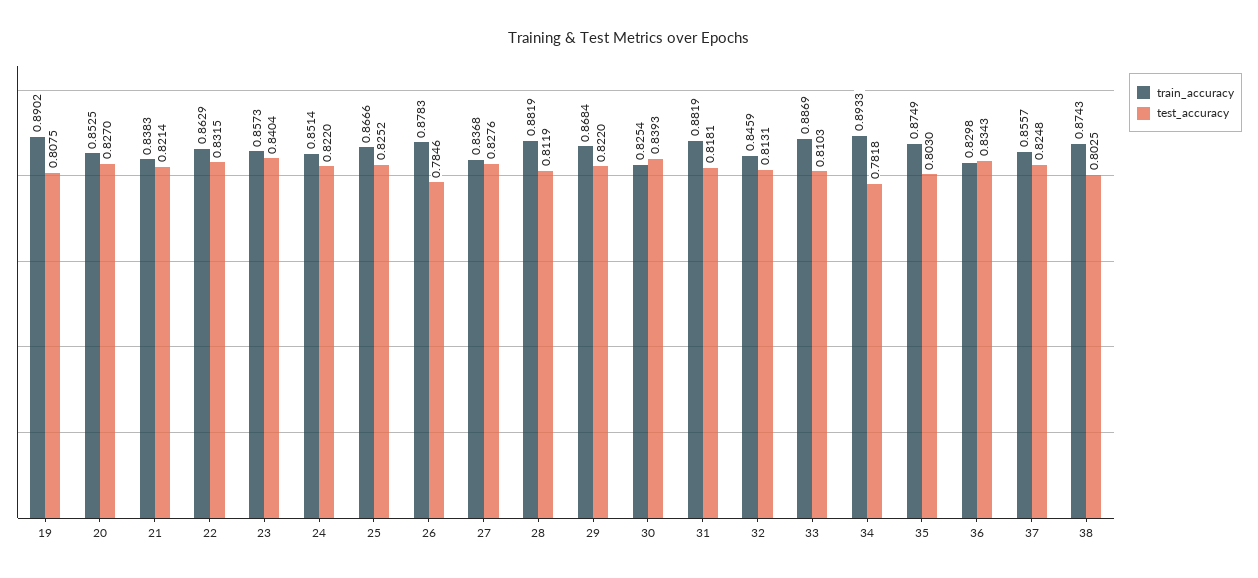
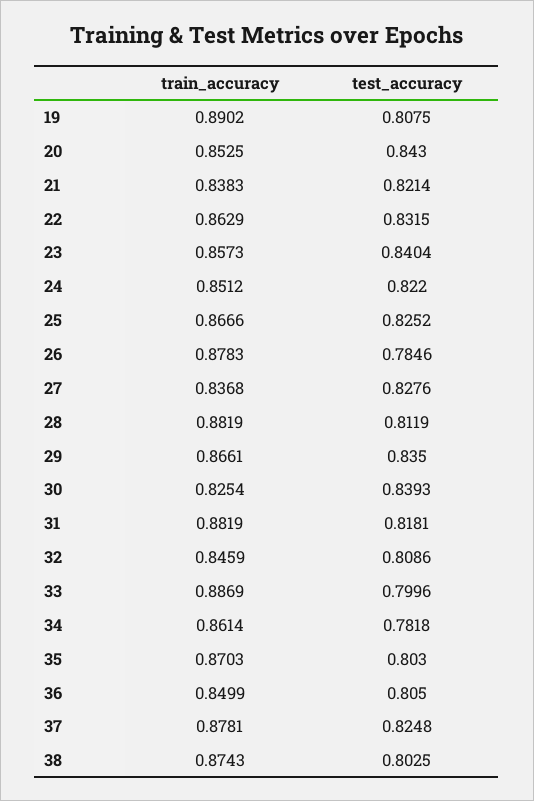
  {
    "train_accuracy": {
      "19": 0.8902,
      "20": 0.8525,
      "21": 0.8383,
      "22": 0.8629,
      "23": 0.8573,
-     "24": 0.8514,
+     "24": 0.8512,
      "25": 0.8666,
      "26": 0.8783,
      "27": 0.8368,
      "28": 0.8819,
-     "29": 0.8684,
+     "29": 0.8661,
      "30": 0.8254,
      "31": 0.8819,
      "32": 0.8459,
      "33": 0.8869,
-     "34": 0.8933,
+     "34": 0.8614,
-     "35": 0.8749,
+     "35": 0.8703,
-     "36": 0.8298,
+     "36": 0.8499,
-     "37": 0.8557,
+     "37": 0.8781,
      "38": 0.8743
    },
    "test_accuracy": {
      "19": 0.8075,
-     "20": 0.827,
+     "20": 0.843,
      "21": 0.8214,
      "22": 0.8315,
      "23": 0.8404,
      "24": 0.822,
      "25": 0.8252,
      "26": 0.7846,
      "27": 0.8276,
      "28": 0.8119,
-     "29": 0.822,
+     "29": 0.835,
      "30": 0.8393,
      "31": 0.8181,
-     "32": 0.8131,
+     "32": 0.8086,
-     "33": 0.8103,
+     "33": 0.7996,
      "34": 0.7818,
      "35": 0.803,
-     "36": 0.8343,
+     "36": 0.805,
      "37": 0.8248,
      "38": 0.8025
    }
  }

